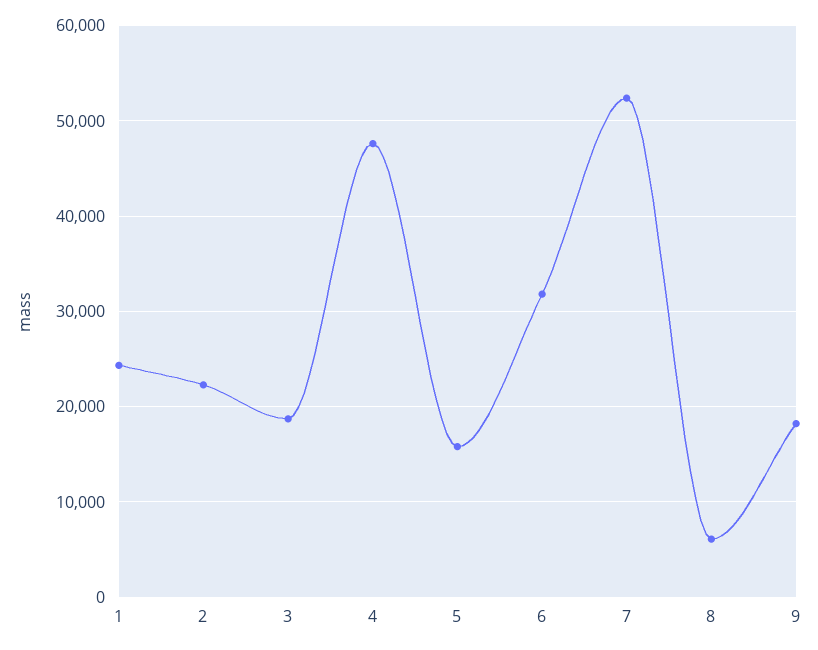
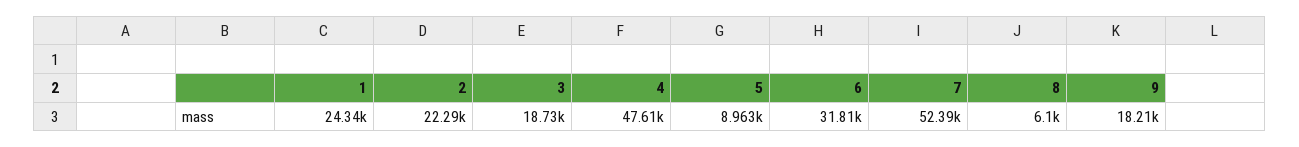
  {
    "1": 24340,
    "2": 22290,
    "3": 18730,
    "4": 47610,
-   "5": 16000,
+   "5": 8963,
    "6": 31810,
    "7": 52390,
    "8": 6100,
    "9": 18210
  }

